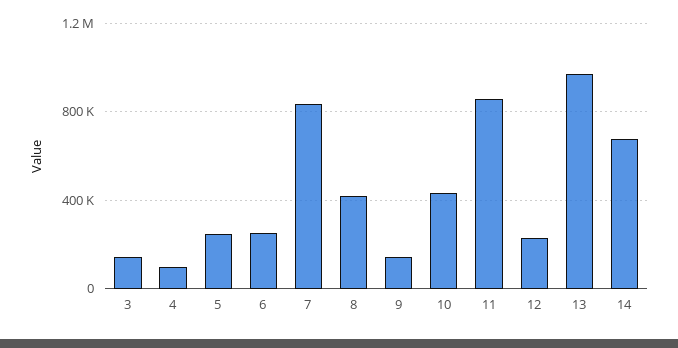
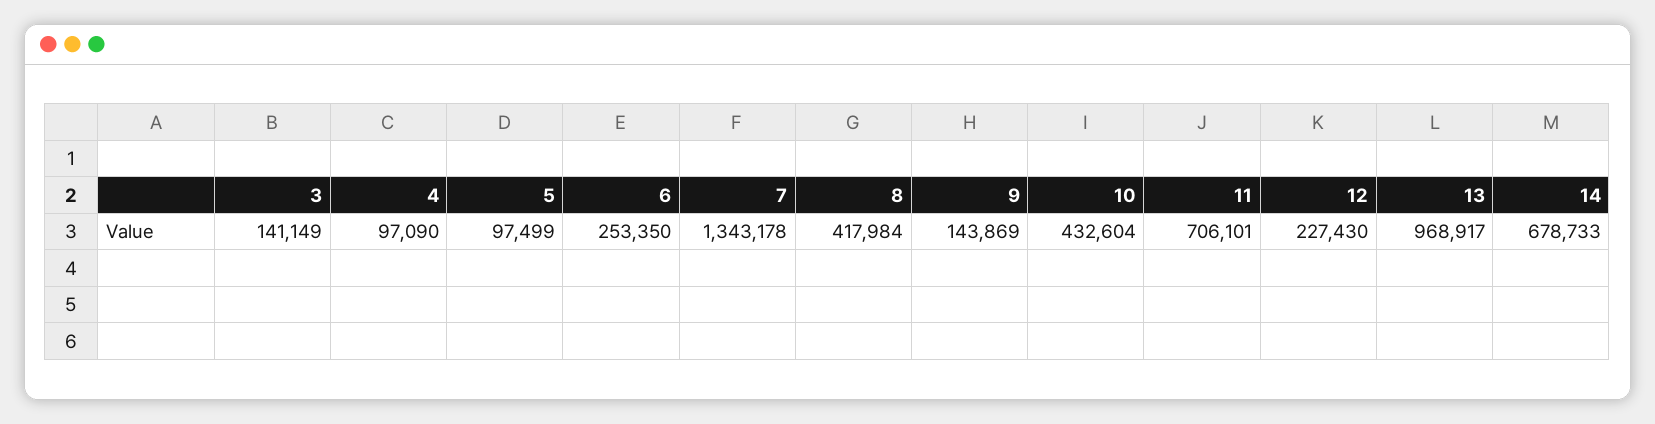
  {
    "3": 141149,
    "4": 97090,
-   "5": 250000,
+   "5": 97499,
    "6": 253350,
-   "7": 850000,
+   "7": 1343178,
    "8": 417984,
    "9": 143869,
    "10": 432604,
-   "11": 850000,
+   "11": 706101,
    "12": 227430,
    "13": 968917,
    "14": 678733
  }

